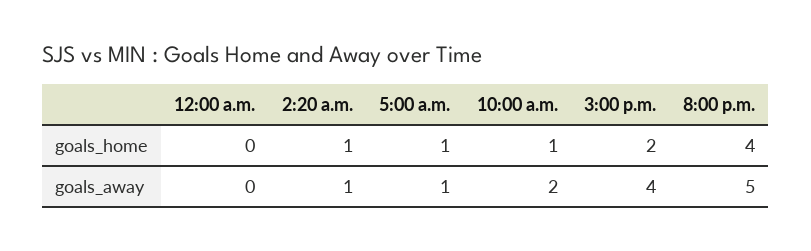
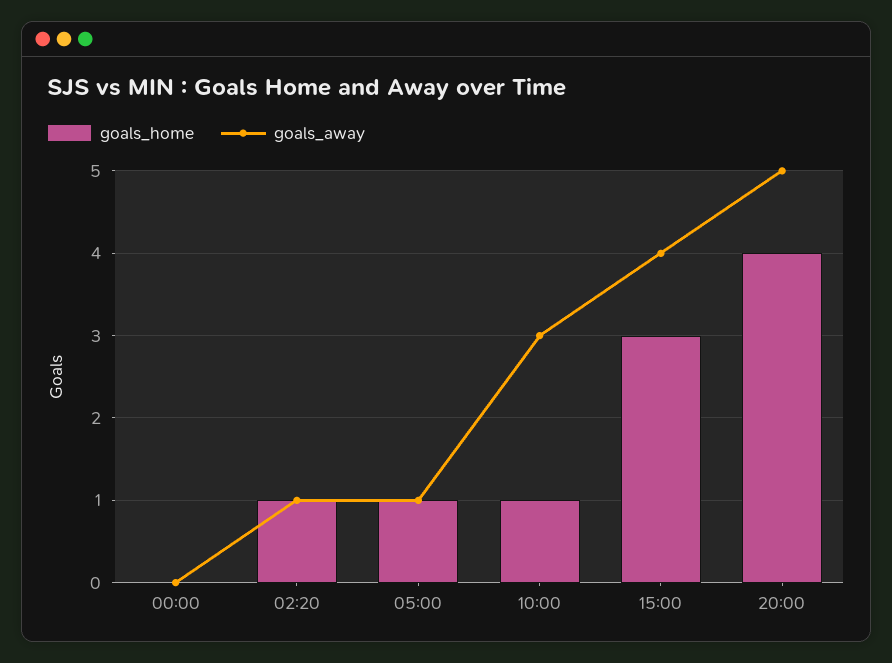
  {
    "goals_home": {
      "12:00 a.m.": 0,
      "2:20 a.m.": 1,
      "5:00 a.m.": 1,
      "10:00 a.m.": 1,
-     "3:00 p.m.": 2,
+     "3:00 p.m.": 3,
      "8:00 p.m.": 4
    },
    "goals_away": {
      "12:00 a.m.": 0,
      "2:20 a.m.": 1,
      "5:00 a.m.": 1,
-     "10:00 a.m.": 2,
+     "10:00 a.m.": 3,
      "3:00 p.m.": 4,
      "8:00 p.m.": 5
    }
  }

